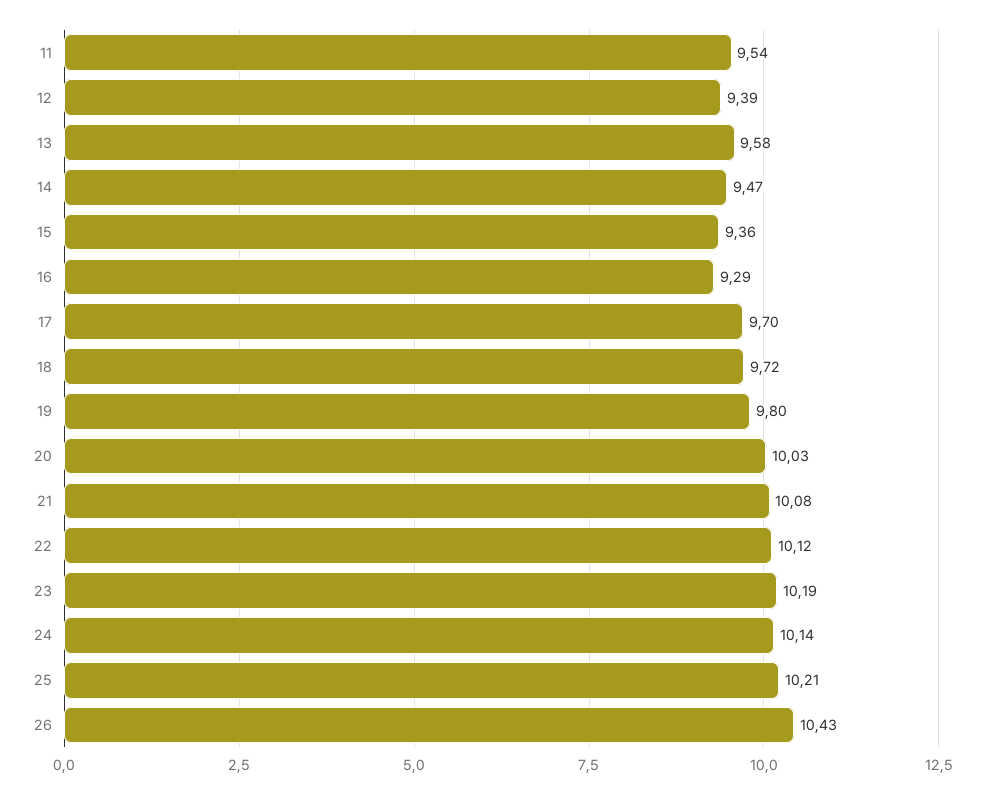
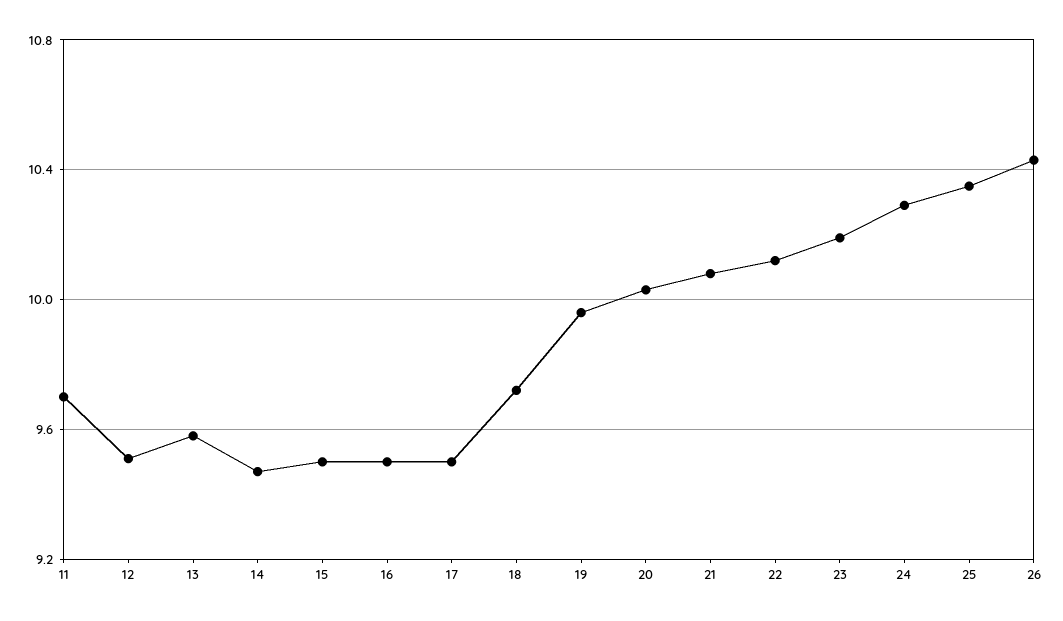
  {
-   "11": 9.54,
+   "11": 9.7,
-   "12": 9.39,
+   "12": 9.5,
    "13": 9.58,
    "14": 9.47,
-   "15": 9.36,
+   "15": 9.5,
-   "16": 9.29,
+   "16": 9.5,
-   "17": 9.7,
+   "17": 9.5,
    "18": 9.72,
-   "19": 9.8,
+   "19": 9.95,
    "20": 10.03,
    "21": 10.08,
    "22": 10.12,
    "23": 10.19,
-   "24": 10.14,
+   "24": 10.3,
-   "25": 10.21,
+   "25": 10.35,
    "26": 10.43
  }

